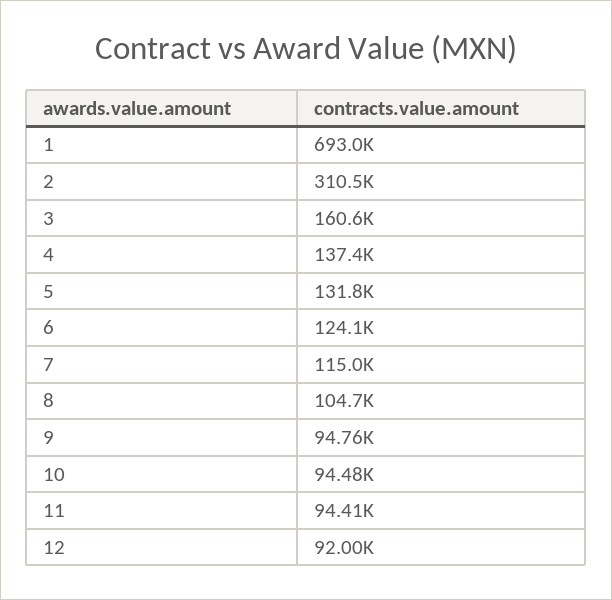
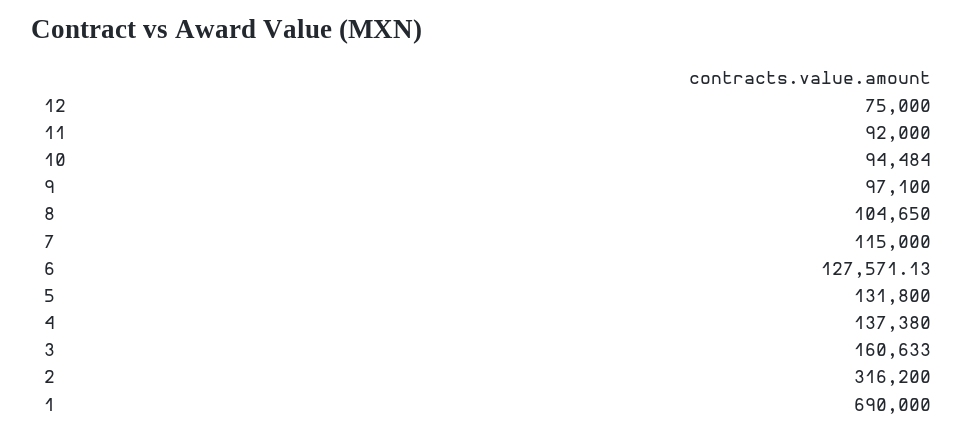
  {
-   "1": 693000,
+   "1": 690000,
-   "2": 310500,
+   "2": 316200,
    "3": 160633,
    "4": 137380,
    "5": 131800,
-   "6": 124100,
+   "6": 127571.13,
    "7": 115000,
    "8": 104650,
-   "9": 94760,
+   "9": 97100,
    "10": 94484,
-   "11": 94410,
+   "11": 92000,
-   "12": 92000
+   "12": 75000
  }

